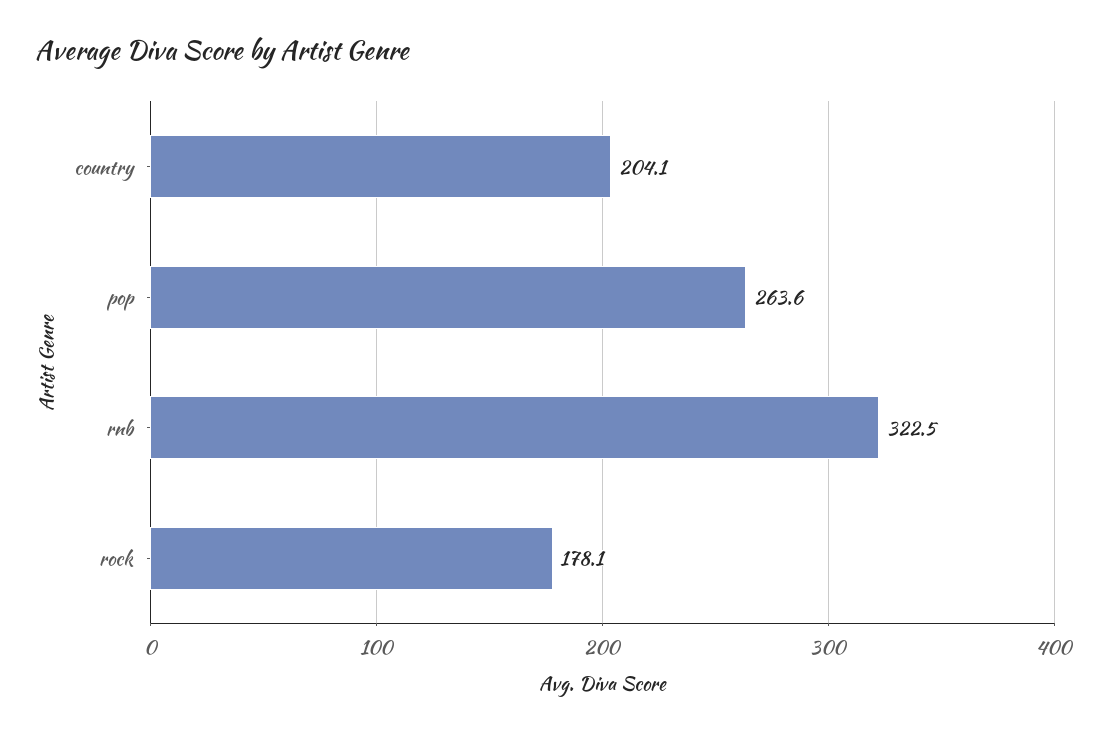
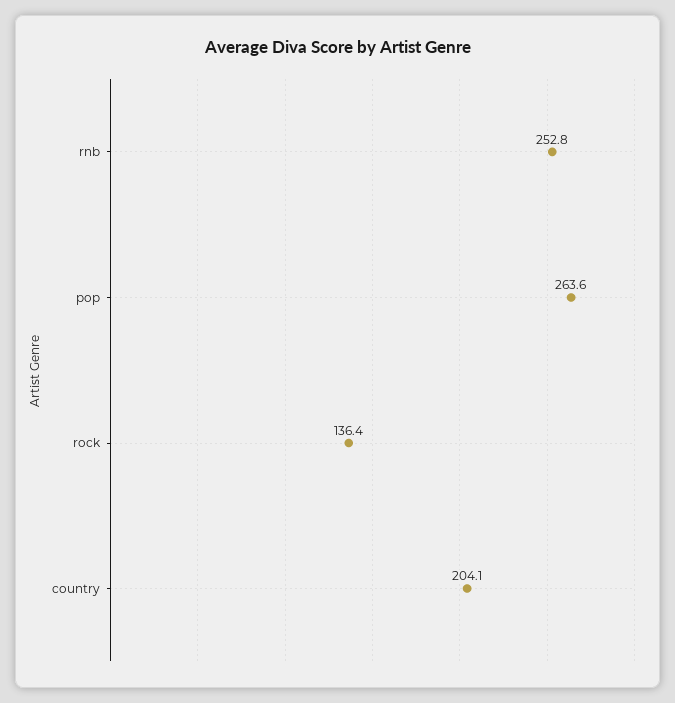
  {
    "country": 204.1,
    "pop": 263.6,
-   "rnb": 322.5,
+   "rnb": 252.8,
-   "rock": 178.1
+   "rock": 136.4
  }

